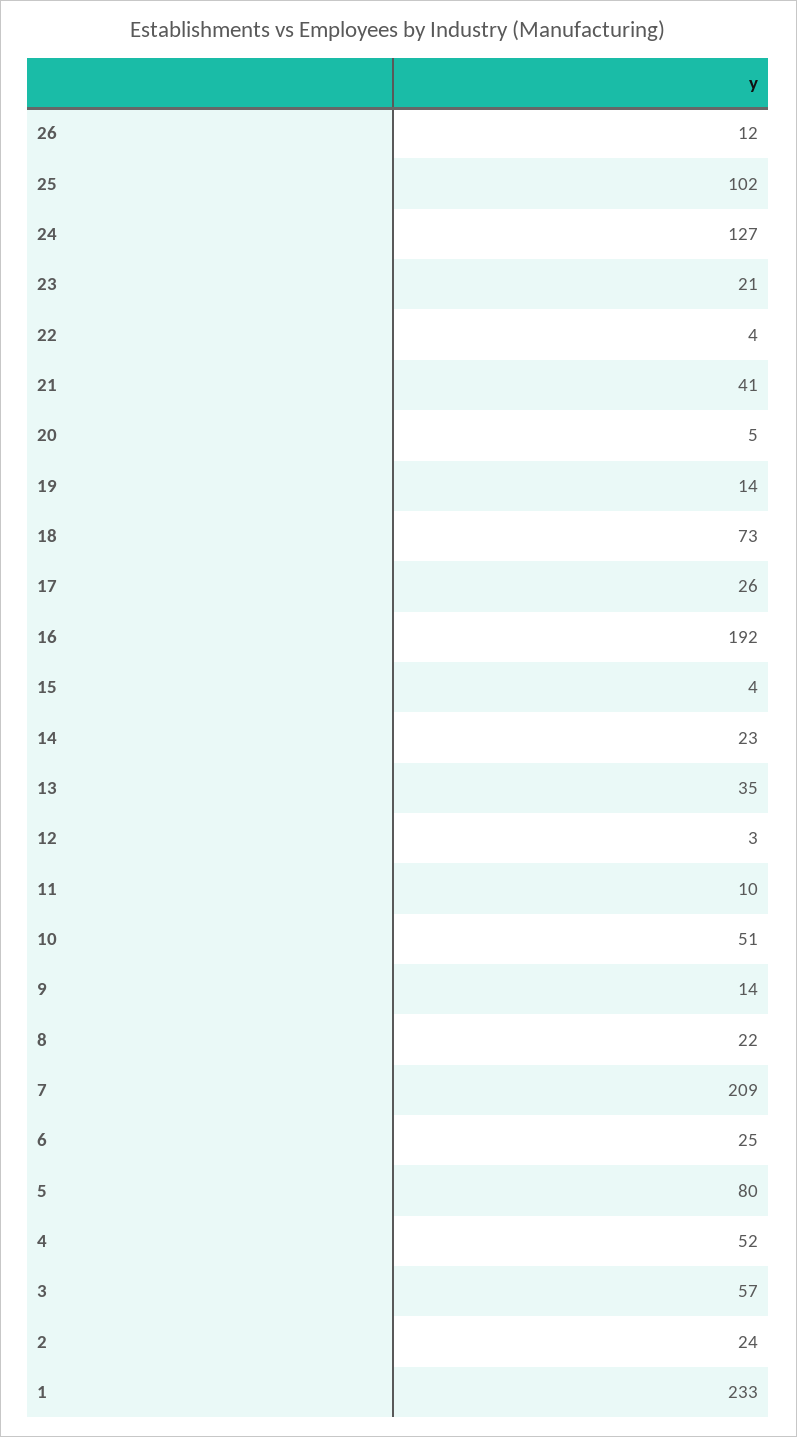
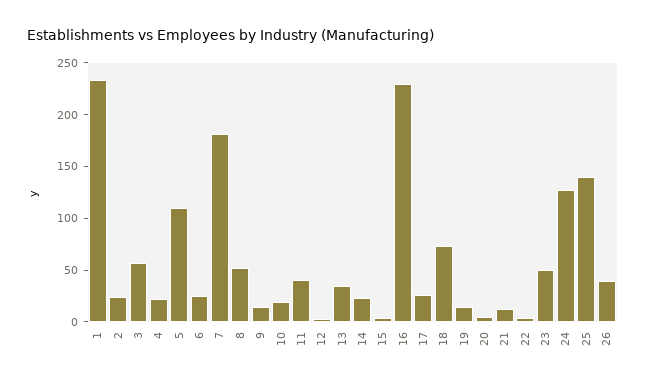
  {
-   "26": 12,
+   "26": 40,
-   "25": 102,
+   "25": 140,
    "24": 127,
-   "23": 21,
+   "23": 50,
    "22": 4,
-   "21": 41,
+   "21": 10,
    "20": 5,
    "19": 14,
    "18": 73,
    "17": 26,
-   "16": 192,
+   "16": 230,
    "15": 4,
    "14": 23,
    "13": 35,
    "12": 3,
-   "11": 10,
+   "11": 40,
-   "10": 51,
+   "10": 20,
    "9": 14,
-   "8": 22,
+   "8": 50,
-   "7": 209,
+   "7": 180,
    "6": 25,
-   "5": 80,
+   "5": 110,
-   "4": 52,
+   "4": 20,
    "3": 57,
    "2": 24,
    "1": 233
  }

